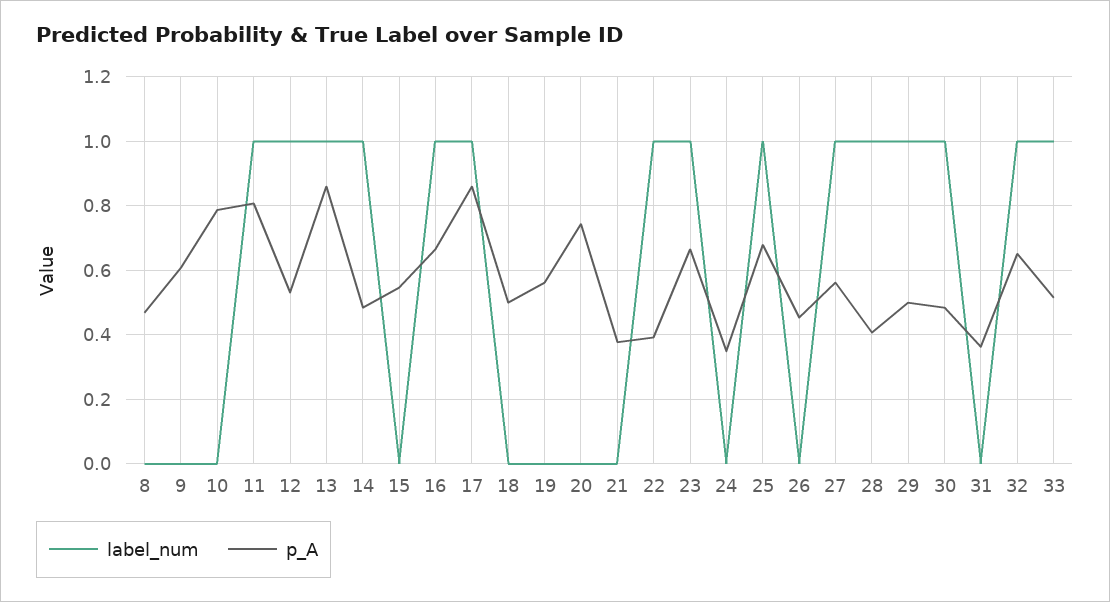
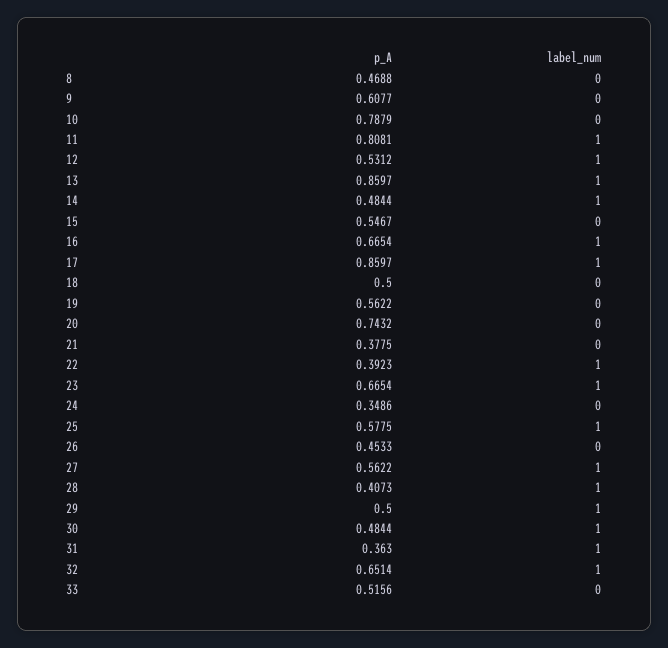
  {
    "label_num": {
      "8": 0,
      "9": 0,
      "10": 0,
      "11": 1,
      "12": 1,
      "13": 1,
      "14": 1,
      "15": 0,
      "16": 1,
      "17": 1,
      "18": 0,
      "19": 0,
      "20": 0,
      "21": 0,
      "22": 1,
      "23": 1,
      "24": 0,
      "25": 1,
      "26": 0,
      "27": 1,
      "28": 1,
      "29": 1,
      "30": 1,
-     "31": 0,
+     "31": 1,
      "32": 1,
-     "33": 1
+     "33": 0
    },
    "p_A": {
      "8": 0.4688,
      "9": 0.6077,
      "10": 0.7879,
      "11": 0.8081,
      "12": 0.5312,
      "13": 0.8597,
      "14": 0.4844,
      "15": 0.5467,
      "16": 0.6654,
      "17": 0.8597,
      "18": 0.5,
      "19": 0.5622,
      "20": 0.7432,
      "21": 0.3775,
      "22": 0.3923,
      "23": 0.6654,
      "24": 0.3486,
-     "25": 0.68,
+     "25": 0.5775,
      "26": 0.4533,
      "27": 0.5622,
      "28": 0.4073,
      "29": 0.5,
      "30": 0.4844,
      "31": 0.363,
      "32": 0.6514,
      "33": 0.5156
    }
  }

